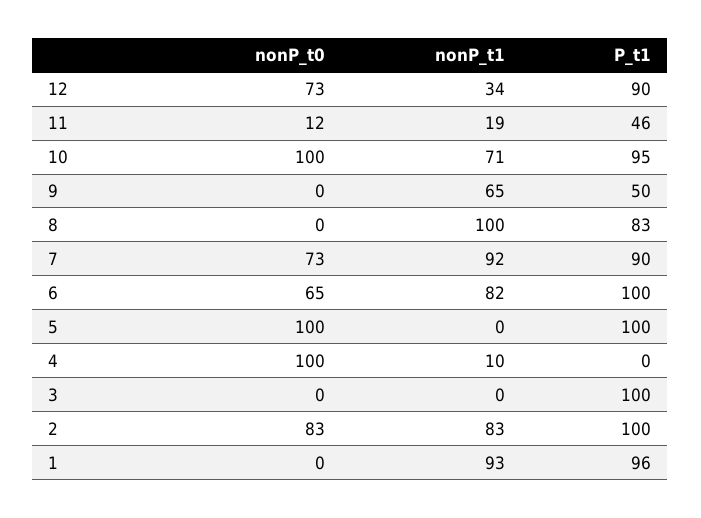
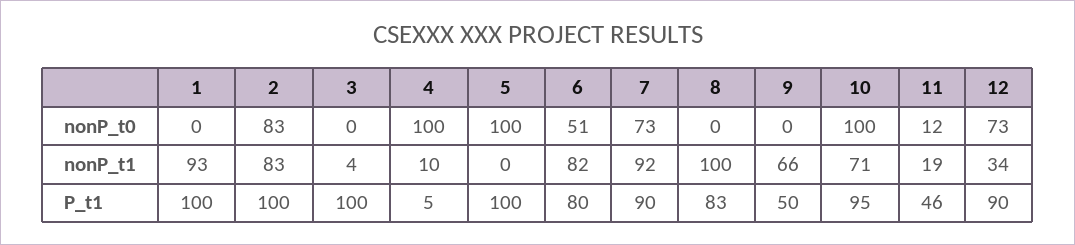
  {
    "nonP_t0": {
      "12": 73,
      "11": 12,
      "10": 100,
      "9": 0,
      "8": 0,
      "7": 73,
-     "6": 65,
+     "6": 51,
      "5": 100,
      "4": 100,
      "3": 0,
      "2": 83,
      "1": 0
    },
    "nonP_t1": {
      "12": 34,
      "11": 19,
      "10": 71,
-     "9": 65,
+     "9": 66,
      "8": 100,
      "7": 92,
      "6": 82,
      "5": 0,
      "4": 10,
-     "3": 0,
+     "3": 4,
      "2": 83,
      "1": 93
    },
    "P_t1": {
      "12": 90,
      "11": 46,
      "10": 95,
      "9": 50,
      "8": 83,
      "7": 90,
-     "6": 100,
+     "6": 80,
      "5": 100,
-     "4": 0,
+     "4": 5,
      "3": 100,
      "2": 100,
-     "1": 96
+     "1": 100
    }
  }

